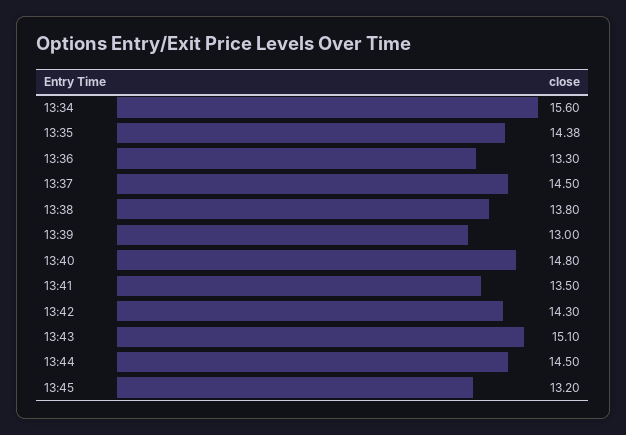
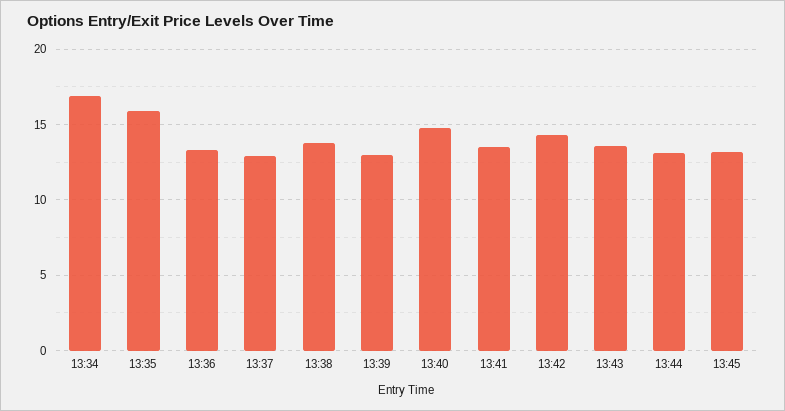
  {
-   "13:34": 15.6,
+   "13:34": 17,
-   "13:35": 14.38,
+   "13:35": 16,
    "13:36": 13.3,
-   "13:37": 14.5,
+   "13:37": 13,
    "13:38": 13.8,
    "13:39": 13,
    "13:40": 14.8,
    "13:41": 13.5,
    "13:42": 14.3,
-   "13:43": 15.1,
+   "13:43": 13.5,
-   "13:44": 14.5,
+   "13:44": 13,
    "13:45": 13.2
  }

